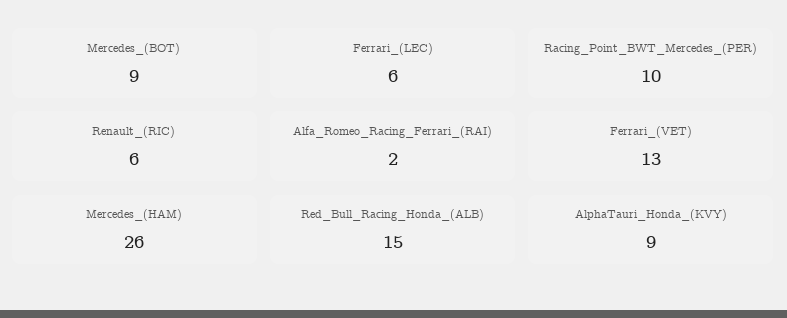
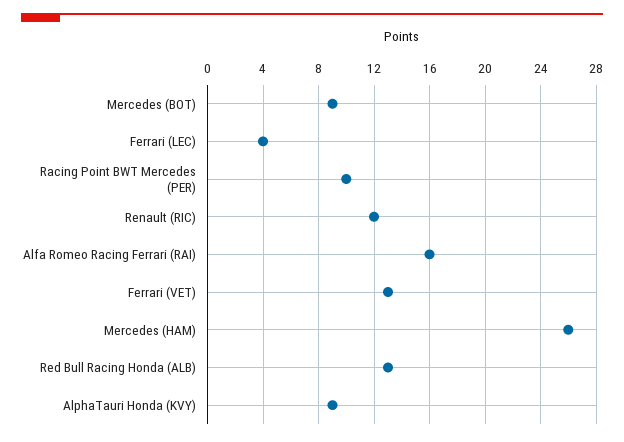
  {
    "Mercedes_(BOT)": 9,
-   "Ferrari_(LEC)": 6,
+   "Ferrari_(LEC)": 4,
    "Racing_Point_BWT_Mercedes_(PER)": 10,
-   "Renault_(RIC)": 6,
+   "Renault_(RIC)": 12,
-   "Alfa_Romeo_Racing_Ferrari_(RAI)": 2,
+   "Alfa_Romeo_Racing_Ferrari_(RAI)": 16,
    "Ferrari_(VET)": 13,
    "Mercedes_(HAM)": 26,
-   "Red_Bull_Racing_Honda_(ALB)": 15,
+   "Red_Bull_Racing_Honda_(ALB)": 13,
    "AlphaTauri_Honda_(KVY)": 9
  }

